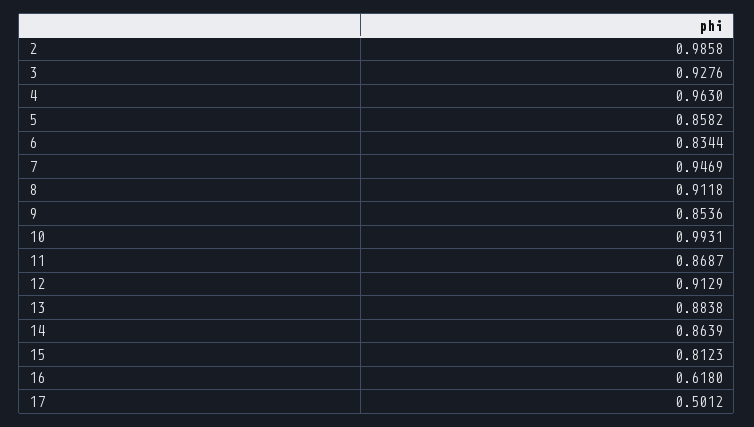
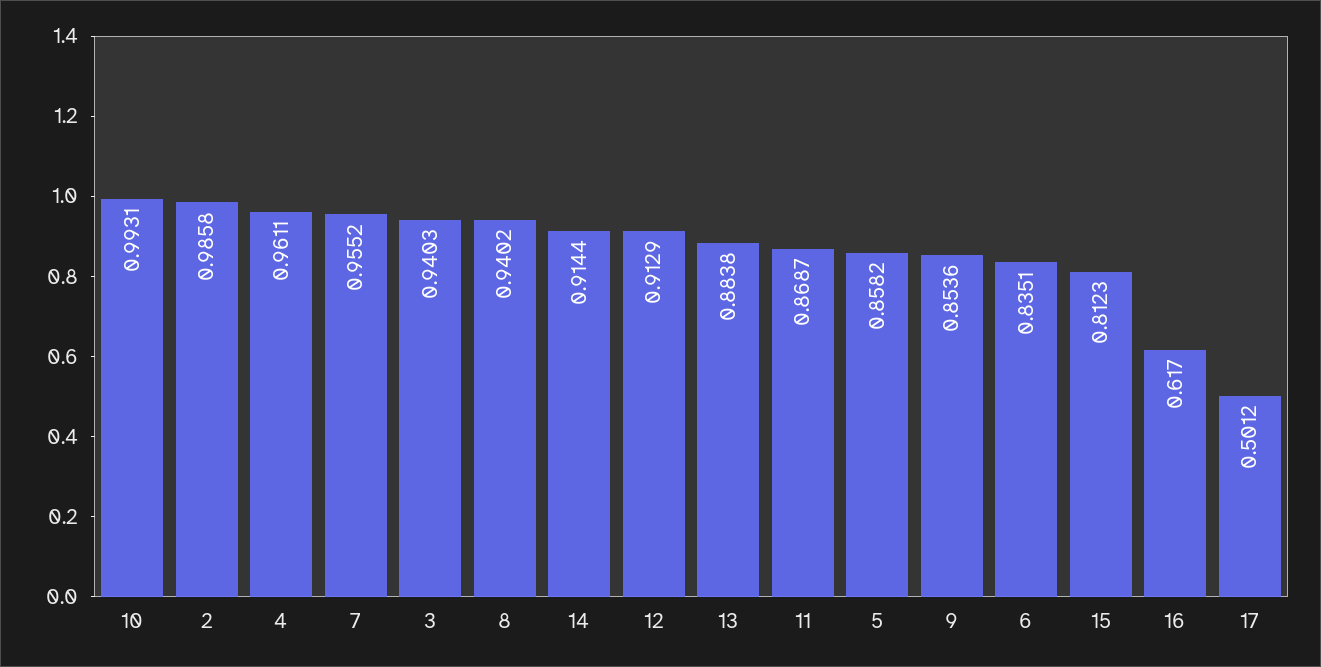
  {
    "2": 0.9858,
-   "3": 0.9276,
+   "3": 0.9403,
-   "4": 0.963,
+   "4": 0.9611,
    "5": 0.8582,
-   "6": 0.8344,
+   "6": 0.8351,
-   "7": 0.9469,
+   "7": 0.9552,
-   "8": 0.9118,
+   "8": 0.9402,
    "9": 0.8536,
    "10": 0.9931,
    "11": 0.8687,
    "12": 0.9129,
    "13": 0.8838,
-   "14": 0.8639,
+   "14": 0.9144,
    "15": 0.8123,
-   "16": 0.618,
+   "16": 0.617,
    "17": 0.5012
  }

